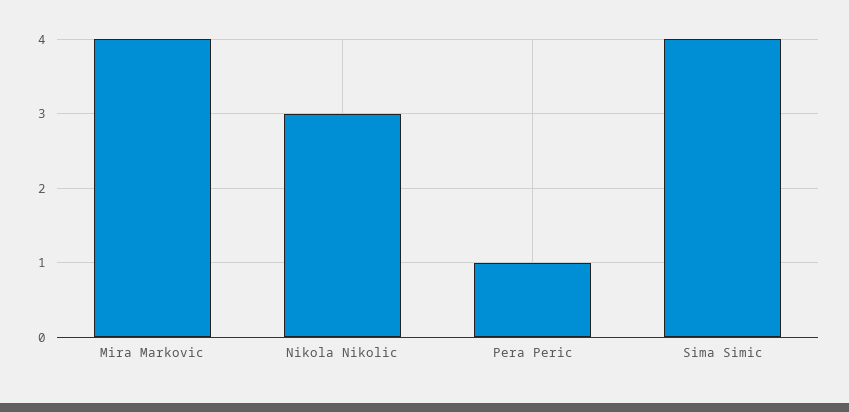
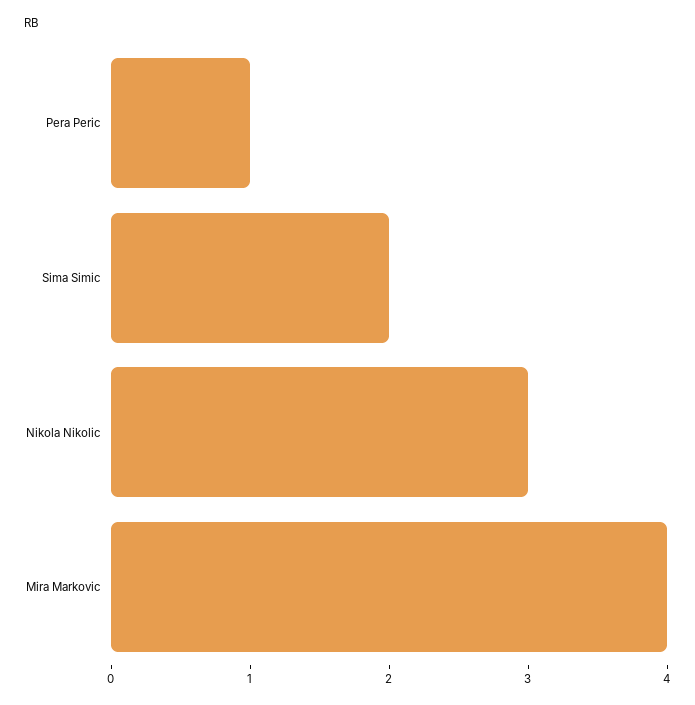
  {
    "Mira Markovic": 4,
    "Nikola Nikolic": 3,
    "Pera Peric": 1,
-   "Sima Simic": 4
+   "Sima Simic": 2
  }

